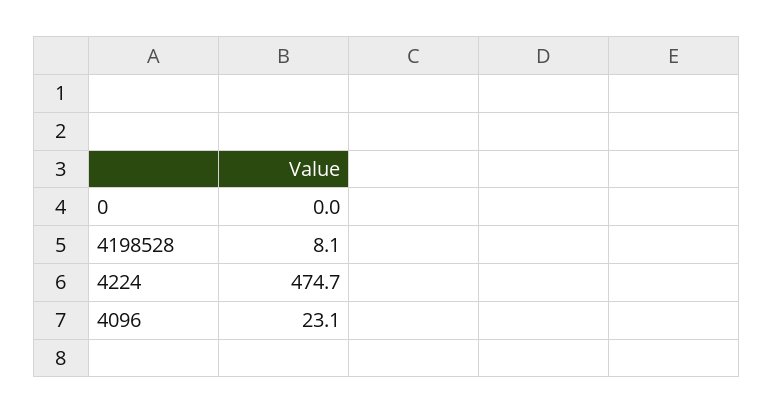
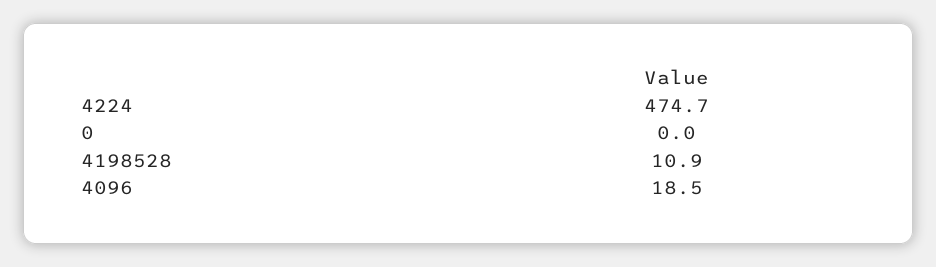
  {
    "0": 0,
-   "4198528": 8.1,
+   "4198528": 10.9,
    "4224": 474.7,
-   "4096": 23.1
+   "4096": 18.5
  }

